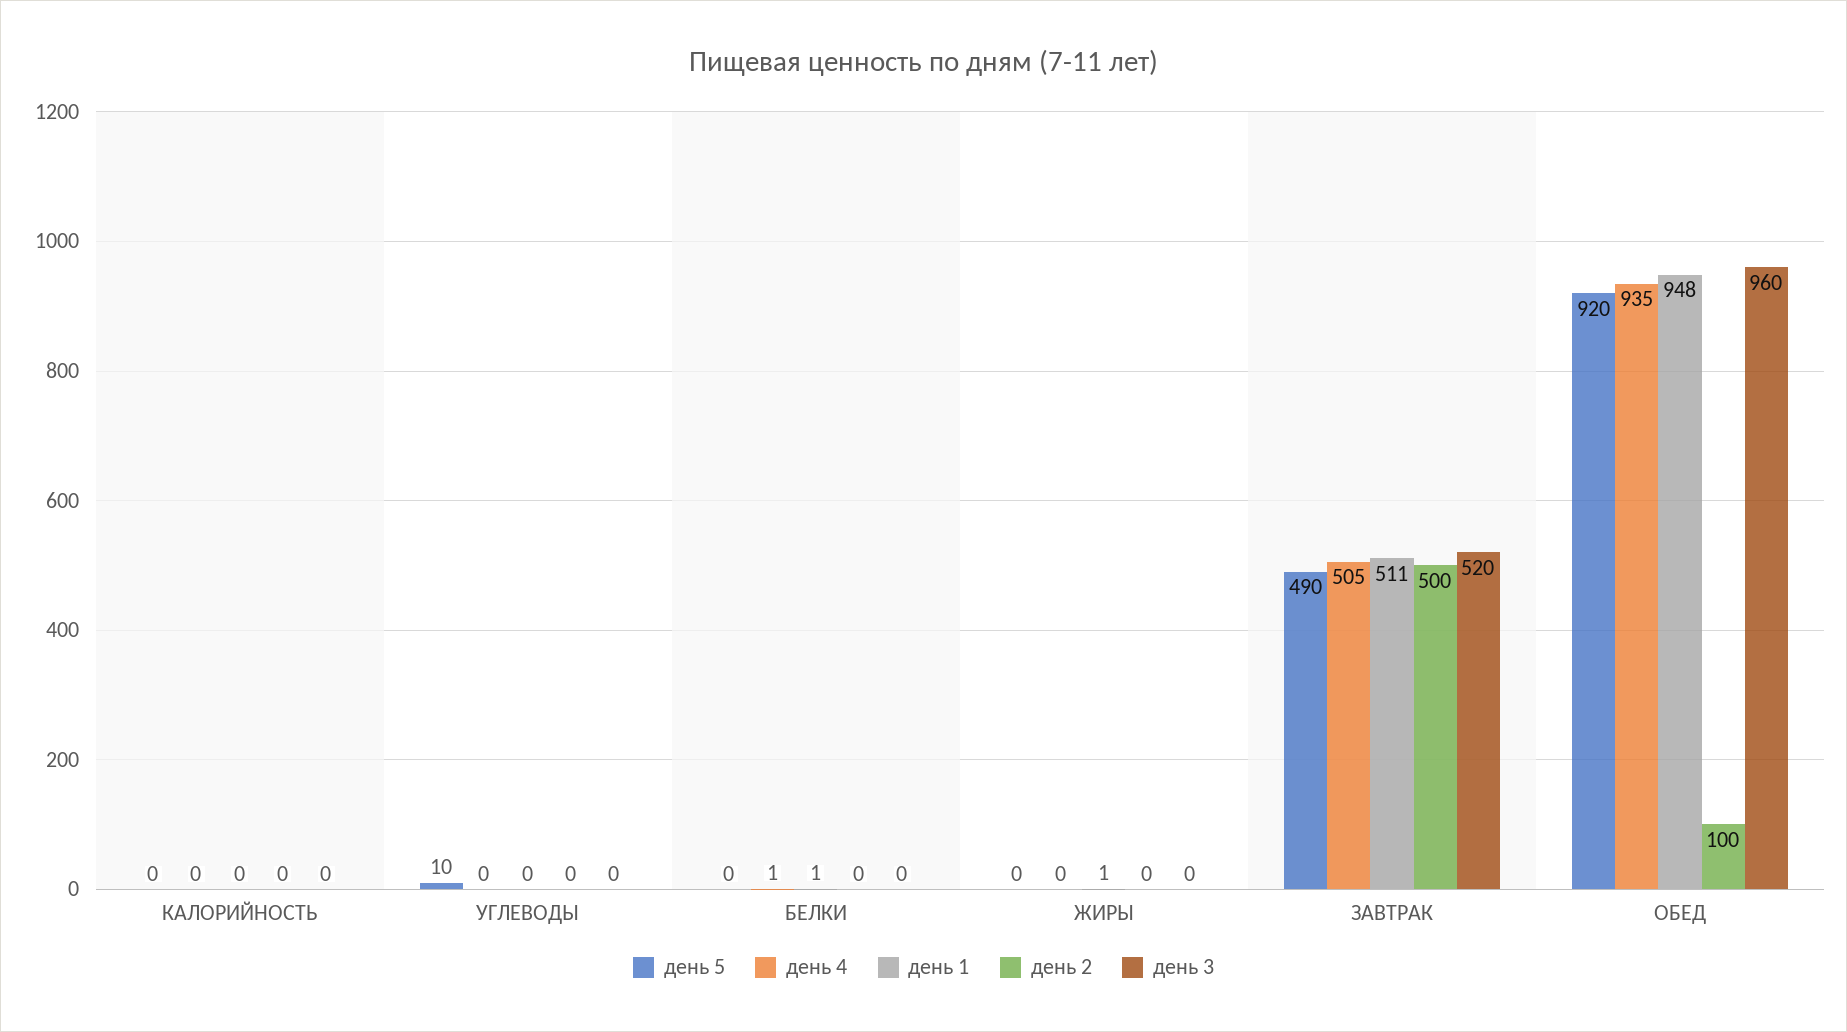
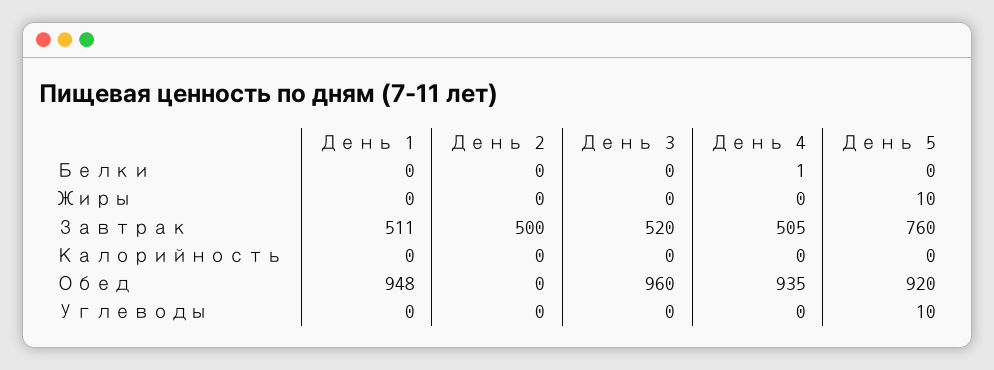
  {
    "день 5": {
      "КАЛОРИЙНОСТЬ": 0,
      "УГЛЕВОДЫ": 10,
      "БЕЛКИ": 0,
-     "ЖИРЫ": 0,
+     "ЖИРЫ": 10,
-     "ЗАВТРАК": 490,
+     "ЗАВТРАК": 760,
      "ОБЕД": 920
    },
    "день 4": {
      "КАЛОРИЙНОСТЬ": 0,
      "УГЛЕВОДЫ": 0,
      "БЕЛКИ": 1,
      "ЖИРЫ": 0,
      "ЗАВТРАК": 505,
      "ОБЕД": 935
    },
    "день 1": {
      "КАЛОРИЙНОСТЬ": 0,
      "УГЛЕВОДЫ": 0,
-     "БЕЛКИ": 1,
+     "БЕЛКИ": 0,
-     "ЖИРЫ": 1,
+     "ЖИРЫ": 0,
      "ЗАВТРАК": 511,
      "ОБЕД": 948
    },
    "день 2": {
      "КАЛОРИЙНОСТЬ": 0,
      "УГЛЕВОДЫ": 0,
      "БЕЛКИ": 0,
      "ЖИРЫ": 0,
      "ЗАВТРАК": 500,
-     "ОБЕД": 100
+     "ОБЕД": 0
    },
    "день 3": {
      "КАЛОРИЙНОСТЬ": 0,
      "УГЛЕВОДЫ": 0,
      "БЕЛКИ": 0,
      "ЖИРЫ": 0,
      "ЗАВТРАК": 520,
      "ОБЕД": 960
    }
  }

